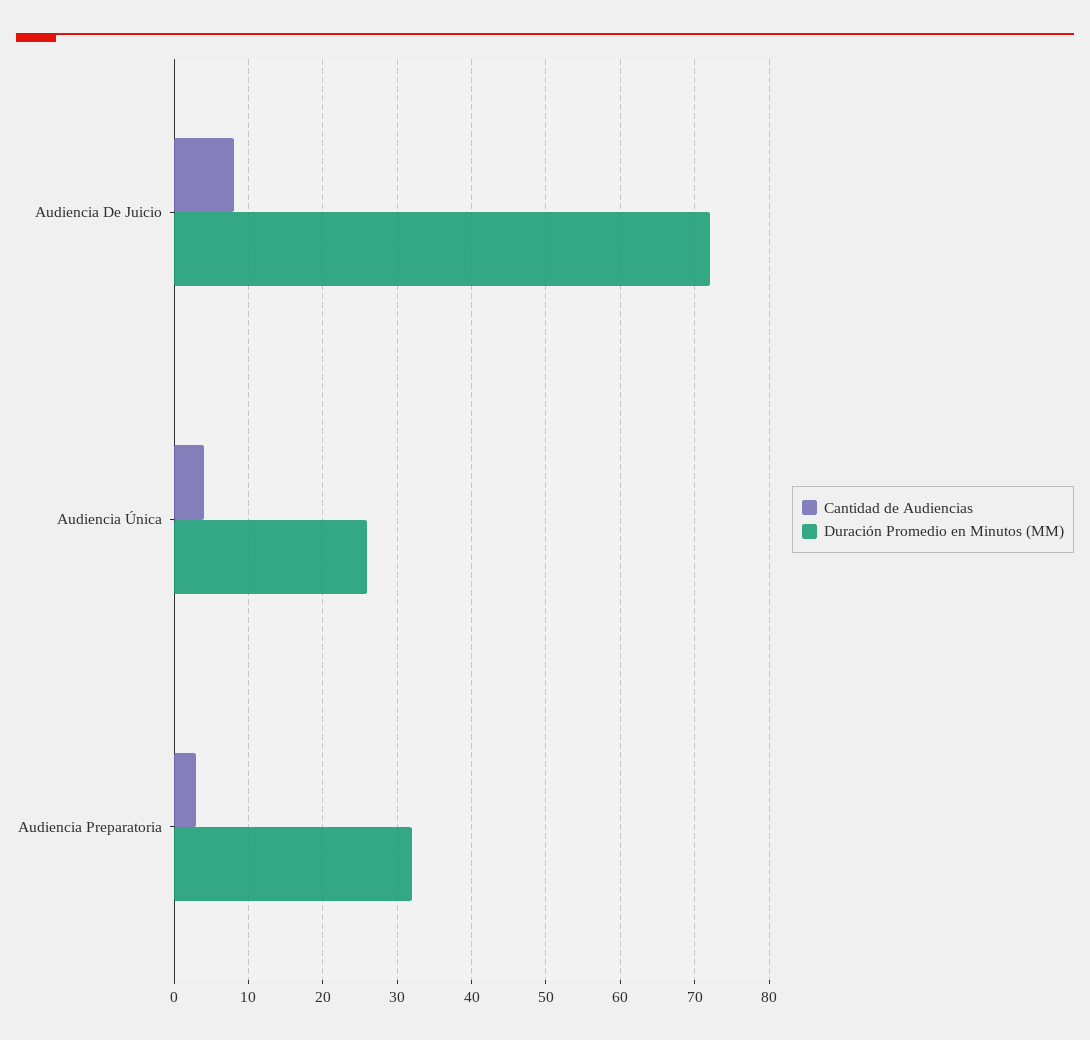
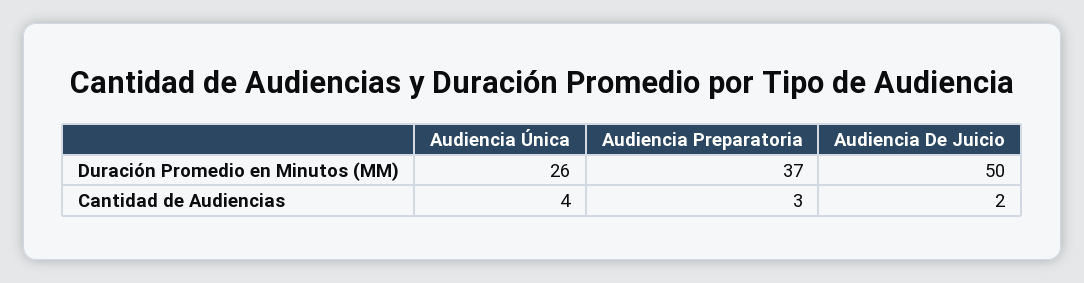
  {
    "Cantidad de Audiencias": {
-     "Audiencia De Juicio": 8,
+     "Audiencia De Juicio": 2,
      "Audiencia Única": 4,
      "Audiencia Preparatoria": 3
    },
    "Duración Promedio en Minutos (MM)": {
-     "Audiencia De Juicio": 72,
+     "Audiencia De Juicio": 50,
      "Audiencia Única": 26,
-     "Audiencia Preparatoria": 32
+     "Audiencia Preparatoria": 37
    }
  }

